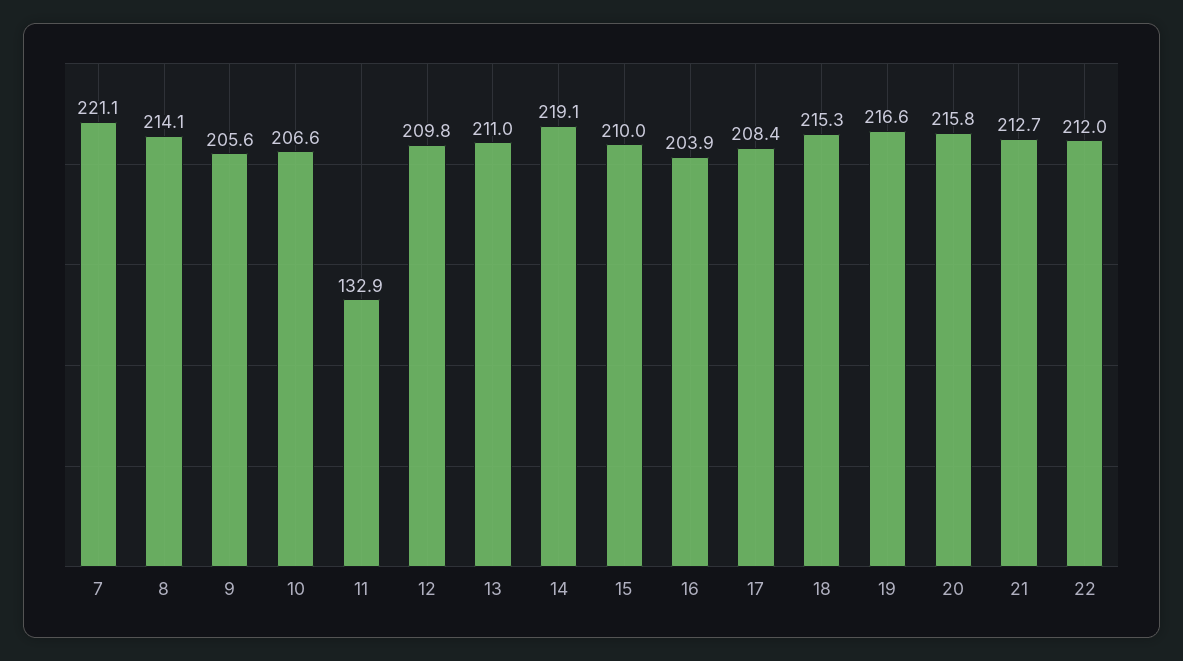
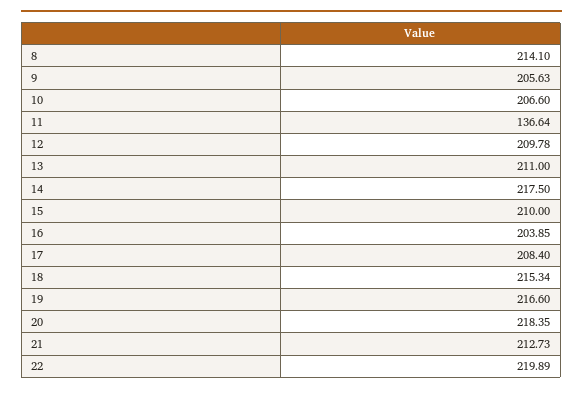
  {
-   "7": 221.1,
    "8": 214.1,
    "9": 205.63,
    "10": 206.6,
-   "11": 132.9,
+   "11": 136.64,
    "12": 209.78,
    "13": 211,
-   "14": 219.1,
+   "14": 217.5,
    "15": 210,
    "16": 203.85,
    "17": 208.4,
    "18": 215.34,
    "19": 216.6,
-   "20": 215.8,
+   "20": 218.35,
    "21": 212.73,
-   "22": 212
+   "22": 219.89
  }

